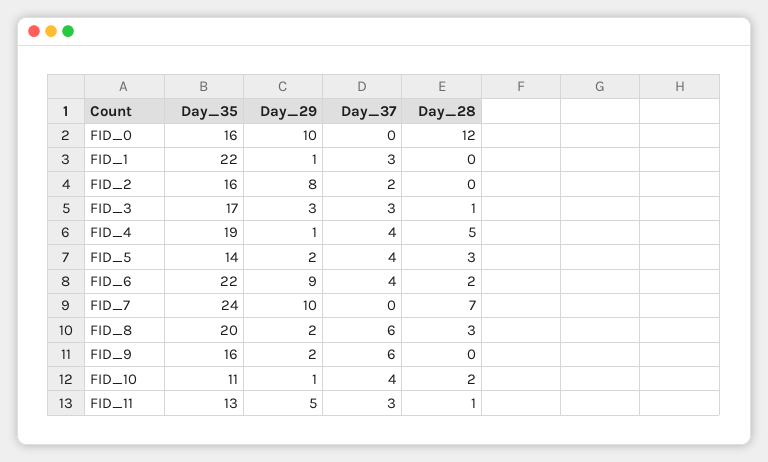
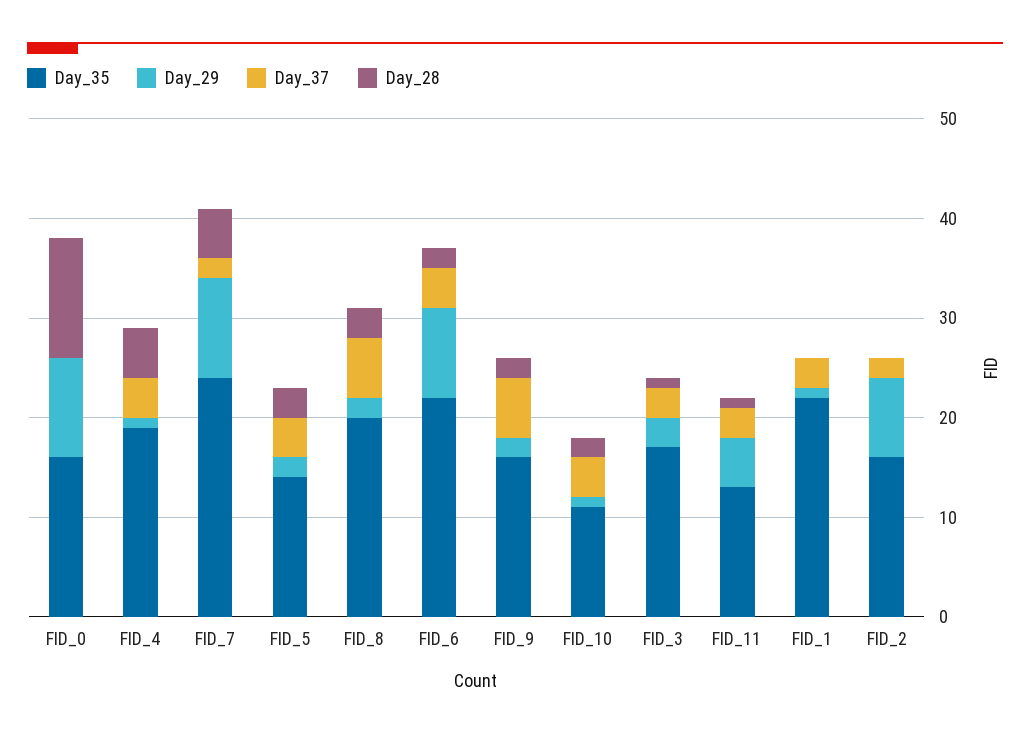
  {
    "Day_35": {
      "FID_0": 16,
      "FID_1": 22,
      "FID_2": 16,
      "FID_3": 17,
      "FID_4": 19,
      "FID_5": 14,
      "FID_6": 22,
      "FID_7": 24,
      "FID_8": 20,
      "FID_9": 16,
      "FID_10": 11,
      "FID_11": 13
    },
    "Day_29": {
      "FID_0": 10,
      "FID_1": 1,
      "FID_2": 8,
      "FID_3": 3,
      "FID_4": 1,
      "FID_5": 2,
      "FID_6": 9,
      "FID_7": 10,
      "FID_8": 2,
      "FID_9": 2,
      "FID_10": 1,
      "FID_11": 5
    },
    "Day_37": {
      "FID_0": 0,
      "FID_1": 3,
      "FID_2": 2,
      "FID_3": 3,
      "FID_4": 4,
      "FID_5": 4,
      "FID_6": 4,
-     "FID_7": 0,
+     "FID_7": 2,
      "FID_8": 6,
      "FID_9": 6,
      "FID_10": 4,
      "FID_11": 3
    },
    "Day_28": {
      "FID_0": 12,
      "FID_1": 0,
      "FID_2": 0,
      "FID_3": 1,
      "FID_4": 5,
      "FID_5": 3,
      "FID_6": 2,
-     "FID_7": 7,
+     "FID_7": 5,
      "FID_8": 3,
-     "FID_9": 0,
+     "FID_9": 2,
      "FID_10": 2,
      "FID_11": 1
    }
  }

